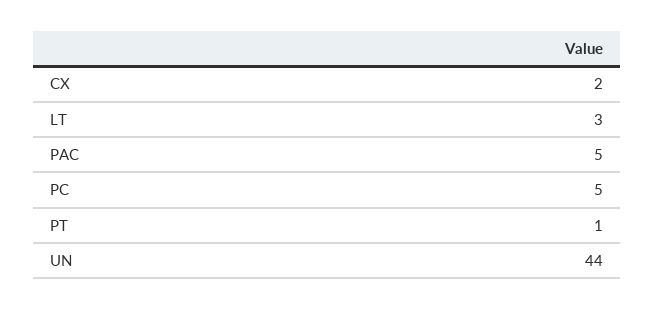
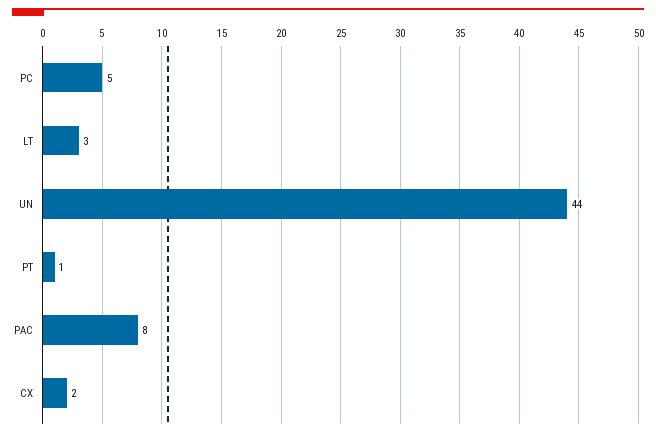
  {
    "CX": 2,
    "LT": 3,
-   "PAC": 5,
+   "PAC": 8,
    "PC": 5,
    "PT": 1,
    "UN": 44
  }

